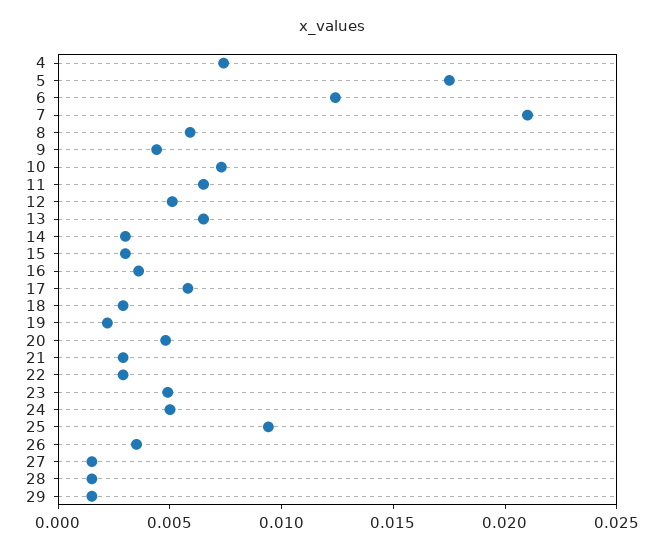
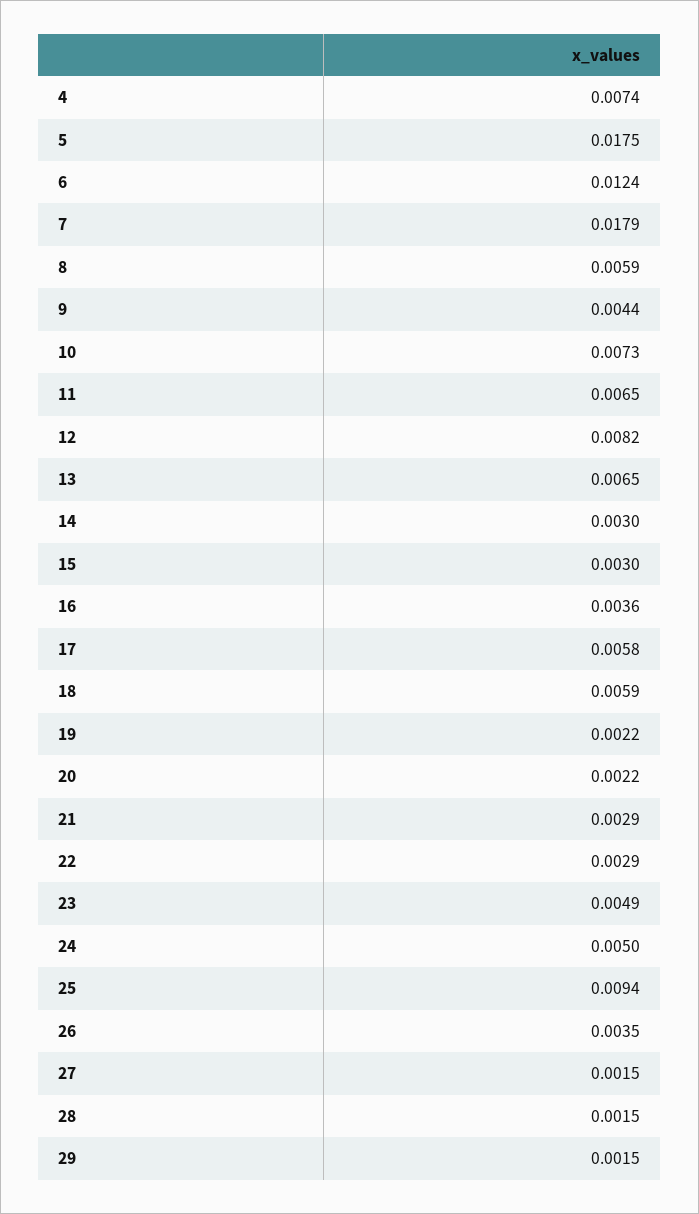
  {
    "4": 0.0074,
    "5": 0.0175,
    "6": 0.0124,
-   "7": 0.021,
+   "7": 0.0179,
    "8": 0.0059,
    "9": 0.0044,
    "10": 0.0073,
    "11": 0.0065,
-   "12": 0.005,
+   "12": 0.0082,
    "13": 0.0065,
    "14": 0.003,
    "15": 0.003,
    "16": 0.0036,
    "17": 0.0058,
-   "18": 0.003,
+   "18": 0.0059,
    "19": 0.0022,
-   "20": 0.005,
+   "20": 0.0022,
    "21": 0.0029,
    "22": 0.0029,
    "23": 0.0049,
    "24": 0.005,
    "25": 0.0094,
    "26": 0.0035,
    "27": 0.0015,
    "28": 0.0015,
    "29": 0.0015
  }

